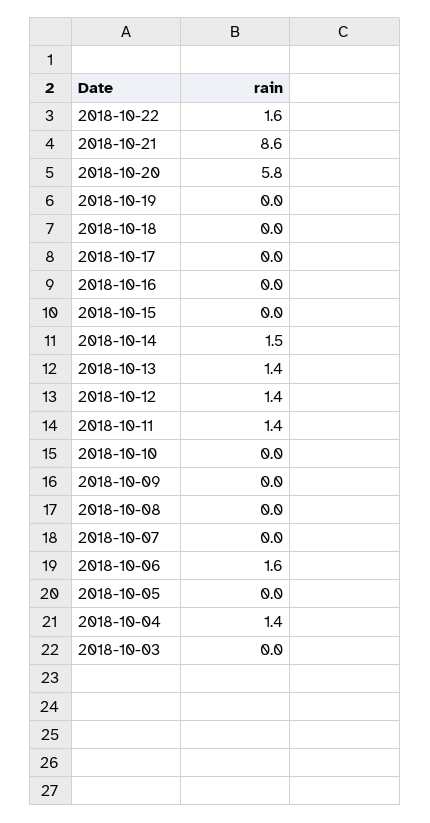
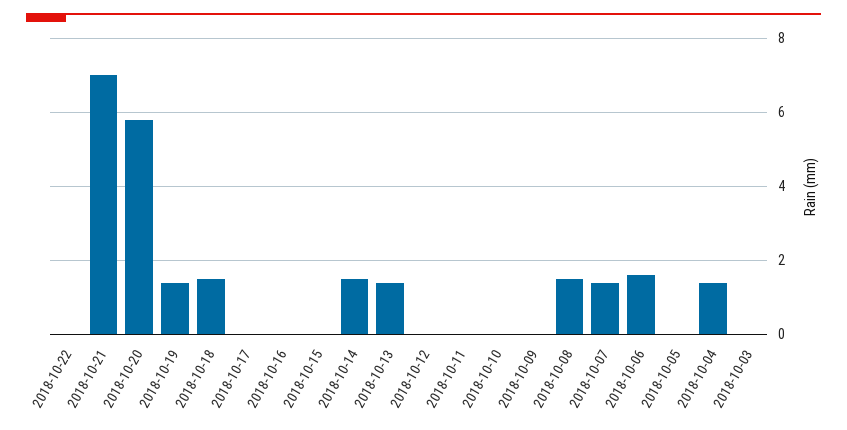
  {
-   "2018-10-22": 1.6,
+   "2018-10-22": 0,
-   "2018-10-21": 8.6,
+   "2018-10-21": 7,
    "2018-10-20": 5.8,
-   "2018-10-19": 0,
+   "2018-10-19": 1.5,
-   "2018-10-18": 0,
+   "2018-10-18": 1.5,
    "2018-10-17": 0,
    "2018-10-16": 0,
    "2018-10-15": 0,
    "2018-10-14": 1.5,
    "2018-10-13": 1.4,
-   "2018-10-12": 1.4,
+   "2018-10-12": 0,
-   "2018-10-11": 1.4,
+   "2018-10-11": 0,
    "2018-10-10": 0,
    "2018-10-09": 0,
-   "2018-10-08": 0,
+   "2018-10-08": 1.5,
-   "2018-10-07": 0,
+   "2018-10-07": 1.5,
    "2018-10-06": 1.6,
    "2018-10-05": 0,
    "2018-10-04": 1.4,
    "2018-10-03": 0
  }

